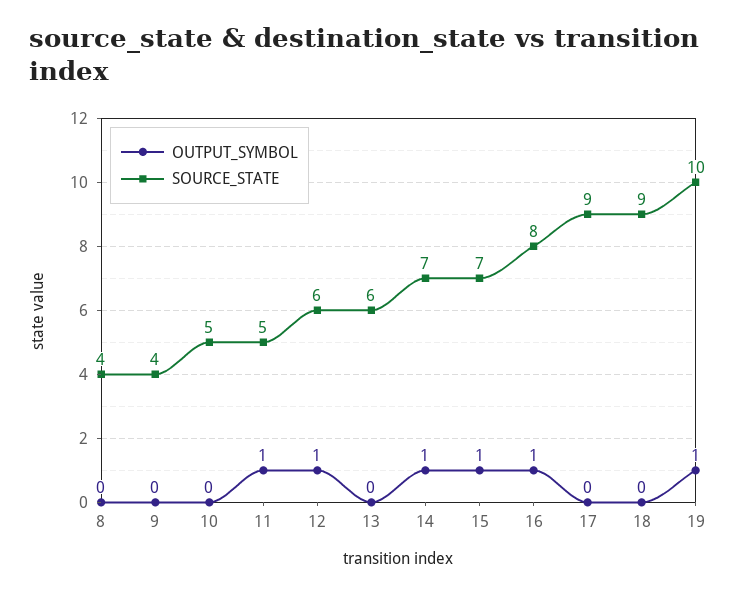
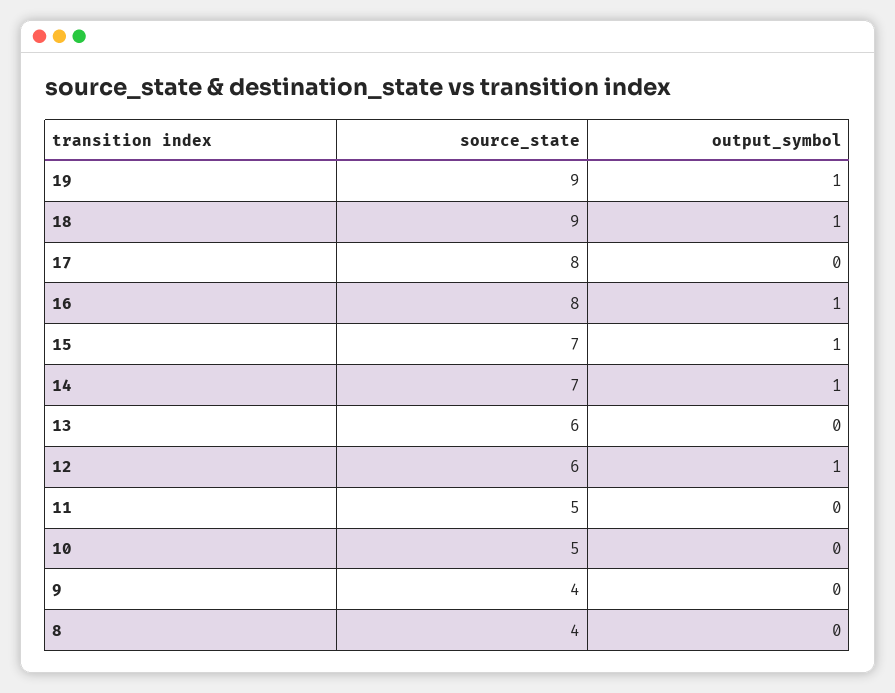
  {
    "OUTPUT_SYMBOL": {
      "8": 0,
      "9": 0,
      "10": 0,
-     "11": 1,
+     "11": 0,
      "12": 1,
      "13": 0,
      "14": 1,
      "15": 1,
      "16": 1,
      "17": 0,
-     "18": 0,
+     "18": 1,
      "19": 1
    },
    "SOURCE_STATE": {
      "8": 4,
      "9": 4,
      "10": 5,
      "11": 5,
      "12": 6,
      "13": 6,
      "14": 7,
      "15": 7,
      "16": 8,
-     "17": 9,
+     "17": 8,
      "18": 9,
-     "19": 10
+     "19": 9
    }
  }

